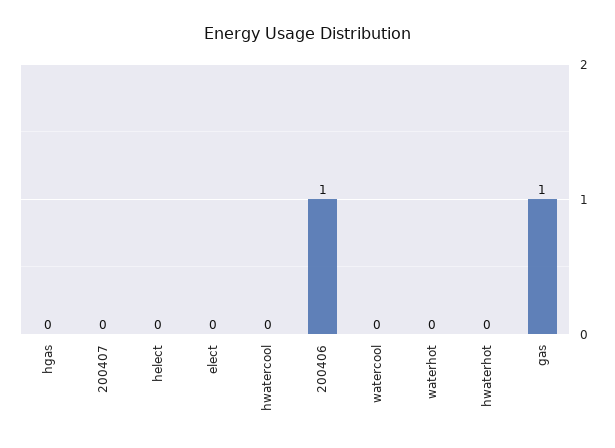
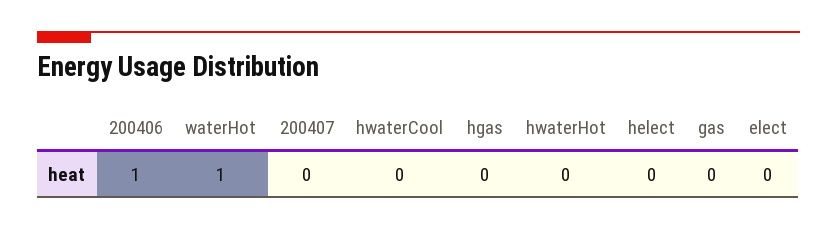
  {
    "hgas": 0,
    "200407": 0,
    "helect": 0,
    "elect": 0,
    "hwatercool": 0,
    "200406": 1,
-   "watercool": 0,
-   "waterhot": 0,
+   "waterhot": 1,
    "hwaterhot": 0,
-   "gas": 1
+   "gas": 0
  }

